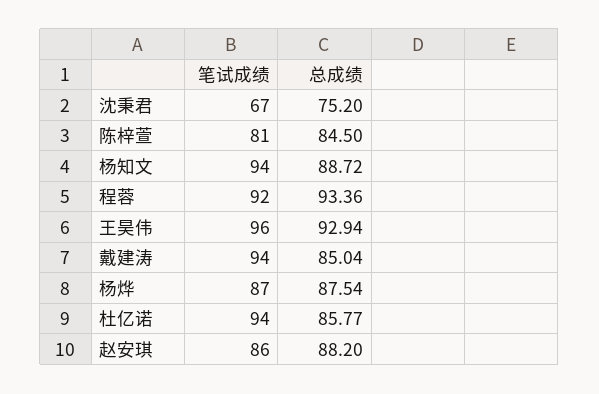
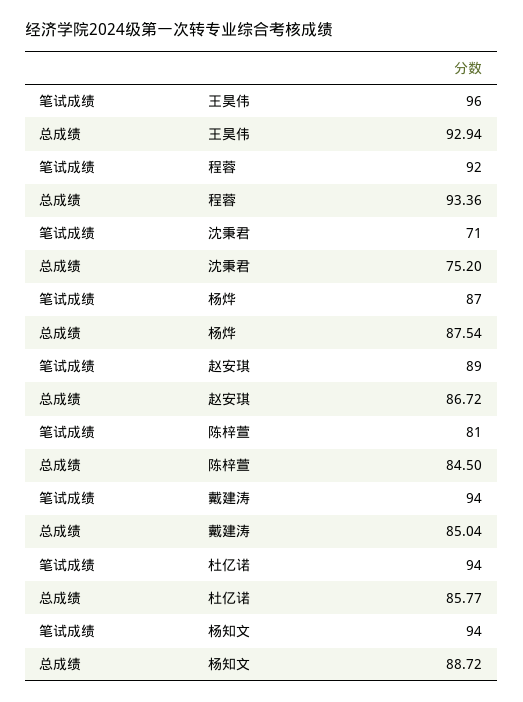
  {
    "笔试成绩": {
-     "沈秉君": 67,
+     "沈秉君": 71,
      "陈梓萱": 81,
      "杨知文": 94,
      "程蓉": 92,
      "王昊伟": 96,
      "戴建涛": 94,
      "杨烨": 87,
      "杜亿诺": 94,
-     "赵安琪": 86
+     "赵安琪": 89
    },
    "总成绩": {
      "沈秉君": 75.2,
      "陈梓萱": 84.5,
      "杨知文": 88.72,
      "程蓉": 93.36,
      "王昊伟": 92.94,
      "戴建涛": 85.04,
      "杨烨": 87.54,
      "杜亿诺": 85.77,
-     "赵安琪": 88.2
+     "赵安琪": 86.72
    }
  }

